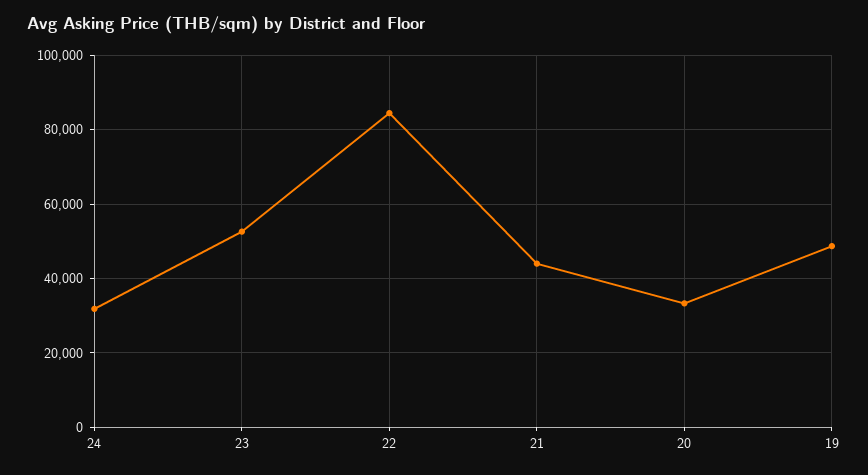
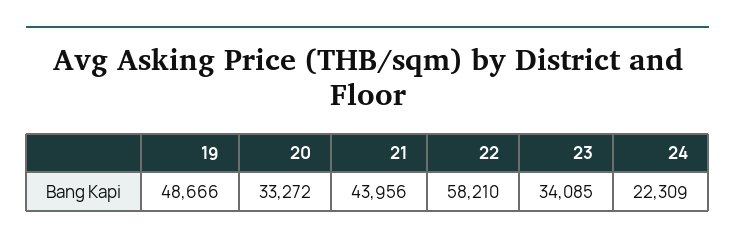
  {
-   "24": 32000,
+   "24": 22309,
-   "23": 52000,
+   "23": 34085,
-   "22": 84000,
+   "22": 58210,
    "21": 43956,
    "20": 33272,
    "19": 48666
  }

